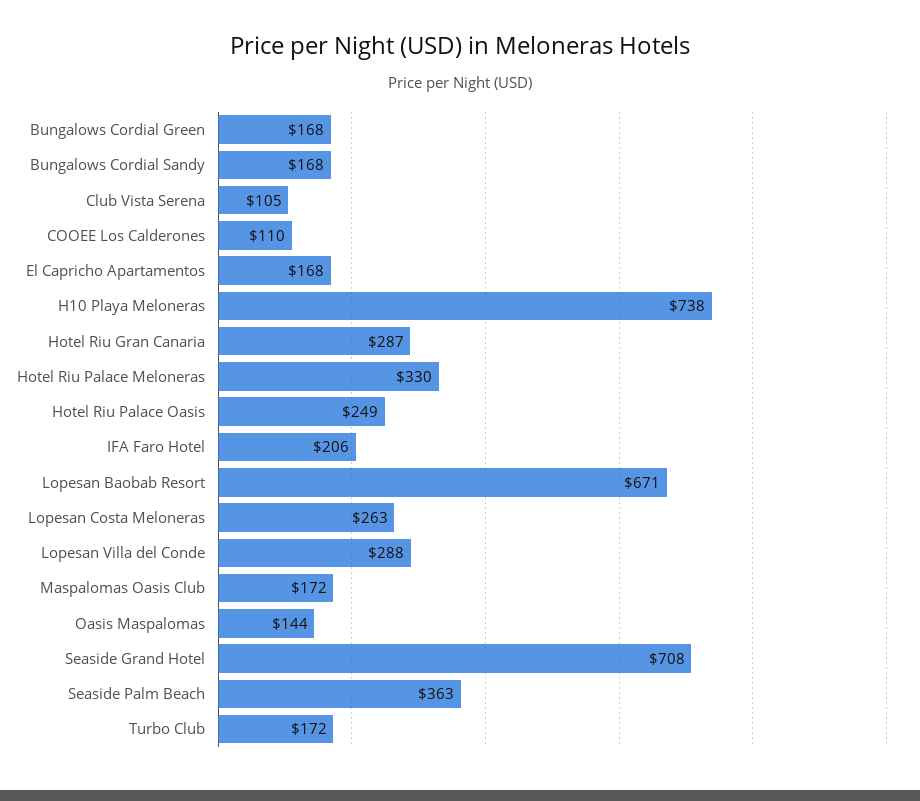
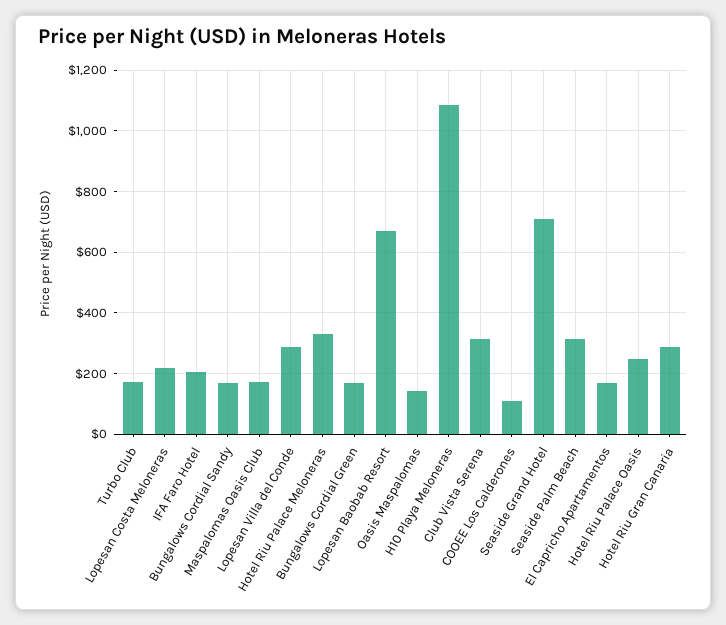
  {
    "Bungalows Cordial Green": 168,
    "Bungalows Cordial Sandy": 168,
-   "Club Vista Serena": 105,
+   "Club Vista Serena": 320,
    "COOEE Los Calderones": 110,
    "El Capricho Apartamentos": 168,
-   "H10 Playa Meloneras": 738,
+   "H10 Playa Meloneras": 1080,
    "Hotel Riu Gran Canaria": 287,
    "Hotel Riu Palace Meloneras": 330,
    "Hotel Riu Palace Oasis": 249,
    "IFA Faro Hotel": 206,
    "Lopesan Baobab Resort": 671,
-   "Lopesan Costa Meloneras": 263,
+   "Lopesan Costa Meloneras": 220,
    "Lopesan Villa del Conde": 288,
    "Maspalomas Oasis Club": 172,
    "Oasis Maspalomas": 144,
    "Seaside Grand Hotel": 708,
-   "Seaside Palm Beach": 363,
+   "Seaside Palm Beach": 320,
    "Turbo Club": 172
  }

